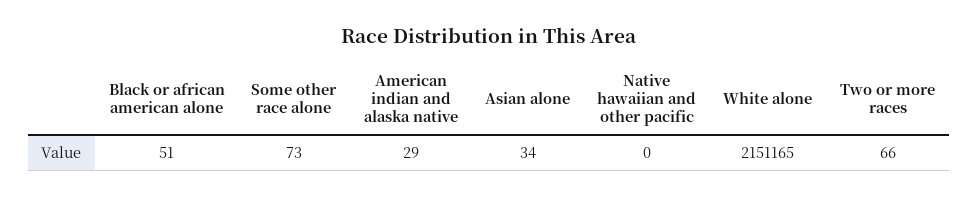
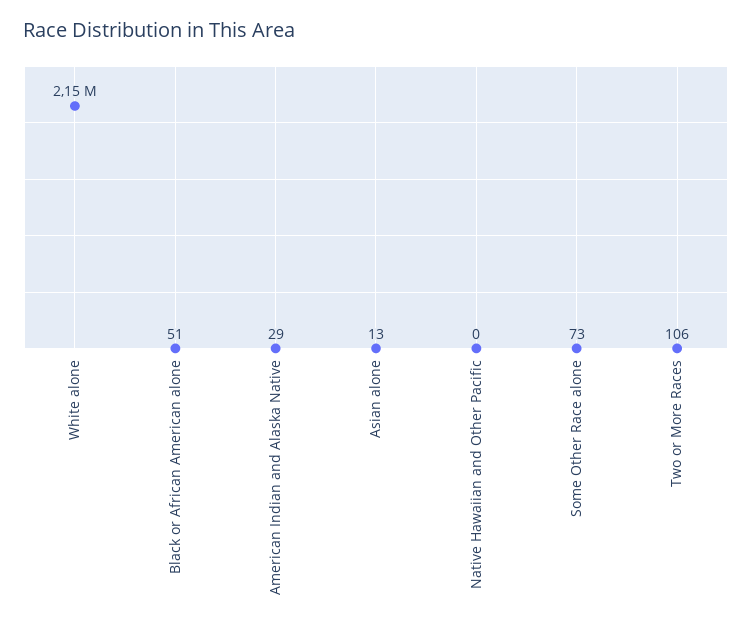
  {
    "Black or african american alone": 51,
    "Some other race alone": 73,
    "American indian and alaska native": 29,
-   "Asian alone": 34,
+   "Asian alone": 13,
    "Native hawaiian and other pacific": 0,
    "White alone": 2151165,
-   "Two or more races": 66
+   "Two or more races": 106
  }

